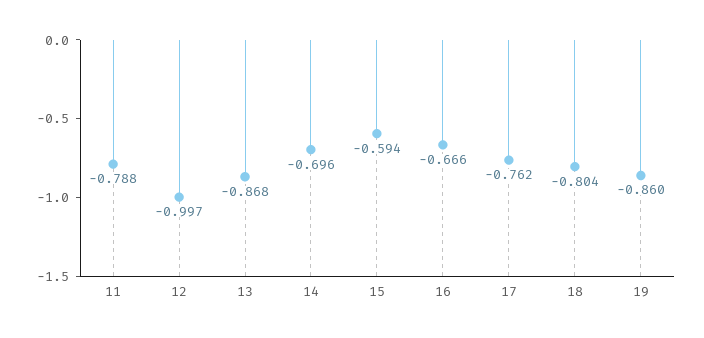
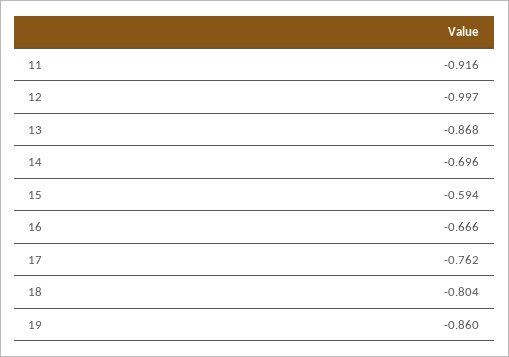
  {
-   "11": -0.788,
+   "11": -0.916,
    "12": -0.997,
    "13": -0.868,
    "14": -0.696,
    "15": -0.594,
    "16": -0.666,
    "17": -0.762,
    "18": -0.804,
    "19": -0.86
  }

